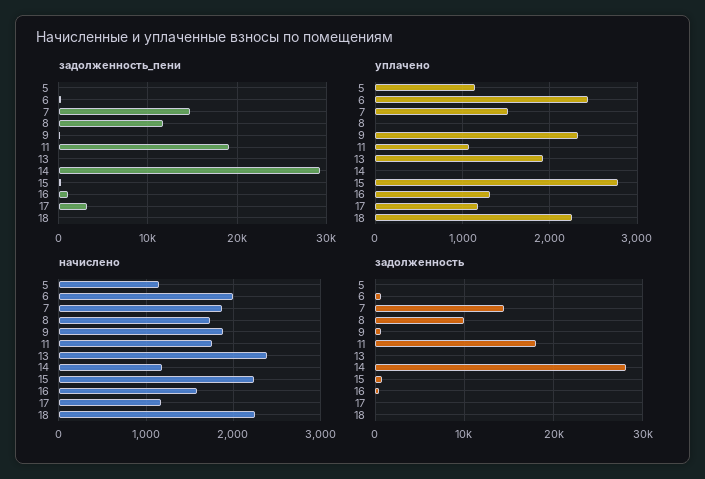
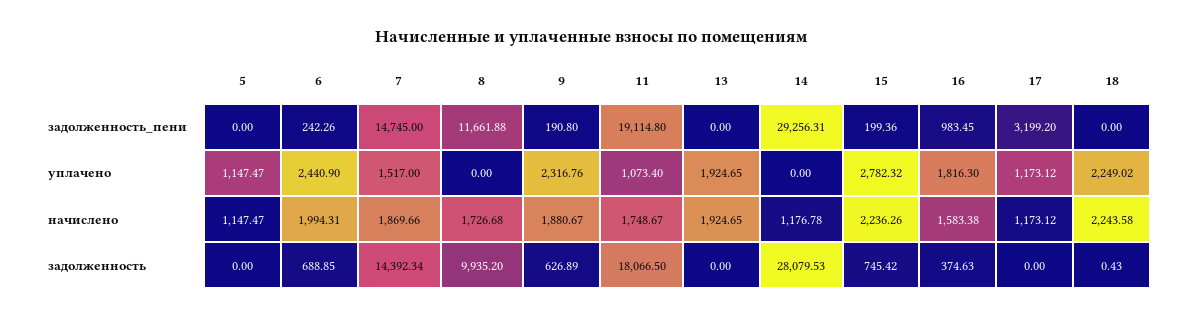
  {
    "задолженность_пени": {
      "5": 0,
      "6": 242.26,
      "7": 14745,
      "8": 11661.88,
      "9": 190.8,
      "11": 19114.8,
      "13": 0,
      "14": 29256.31,
      "15": 199.36,
      "16": 983.45,
      "17": 3199.2,
      "18": 0
    },
    "уплачено": {
      "5": 1147.47,
      "6": 2440.9,
      "7": 1517,
      "8": 0,
      "9": 2316.76,
      "11": 1073.4,
      "13": 1924.65,
      "14": 0,
      "15": 2782.32,
-     "16": 1300,
+     "16": 1816.3,
      "17": 1173.12,
      "18": 2249.02
    },
    "начислено": {
      "5": 1147.47,
      "6": 1994.31,
      "7": 1869.66,
      "8": 1726.68,
      "9": 1880.67,
      "11": 1748.67,
-     "13": 2400,
+     "13": 1924.65,
      "14": 1176.78,
      "15": 2236.26,
      "16": 1583.38,
      "17": 1173.12,
      "18": 2243.58
    },
    "задолженность": {
      "5": 0,
      "6": 688.85,
      "7": 14392.34,
      "8": 9935.2,
      "9": 626.89,
      "11": 18066.5,
      "13": 0,
      "14": 28079.53,
      "15": 745.42,
      "16": 374.63,
      "17": 0,
      "18": 0.43
    }
  }

